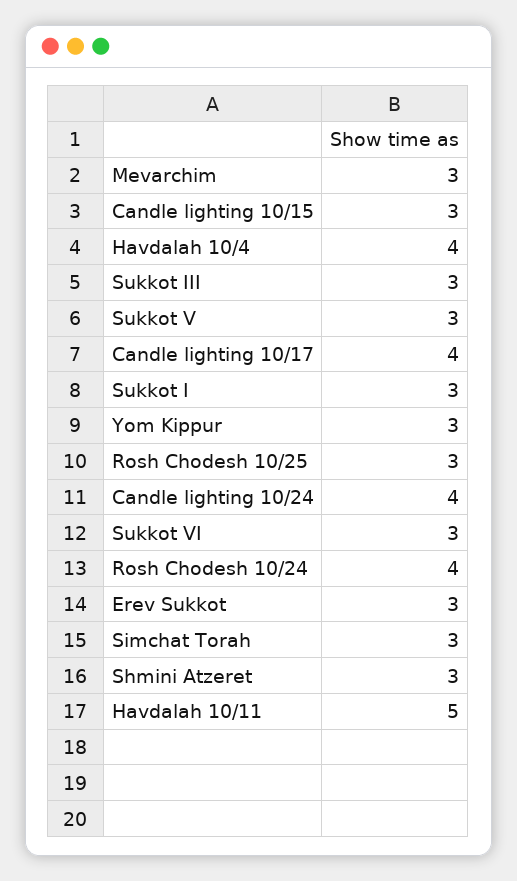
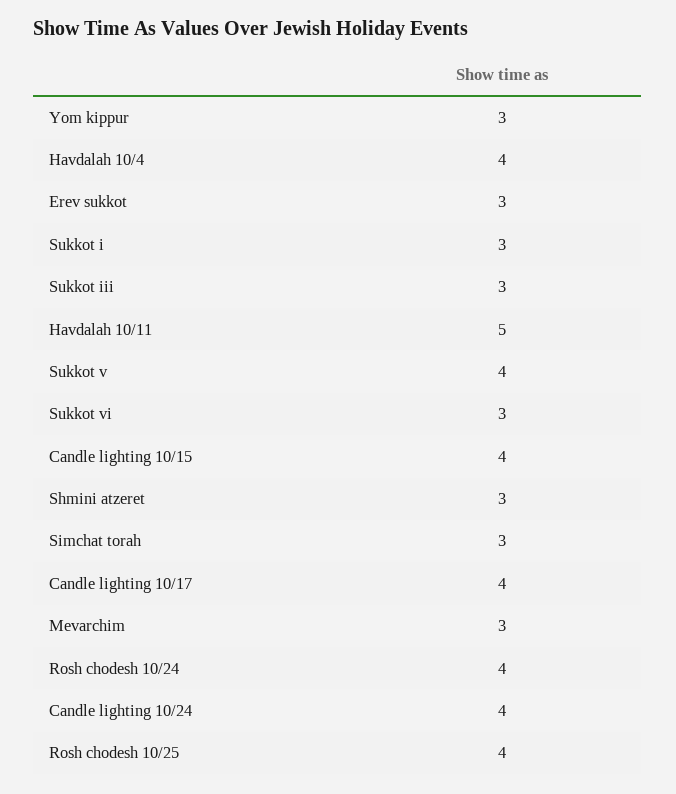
  {
    "Mevarchim": 3,
-   "Candle lighting 10/15": 3,
+   "Candle lighting 10/15": 4,
    "Havdalah 10/4": 4,
    "Sukkot III": 3,
-   "Sukkot V": 3,
+   "Sukkot V": 4,
    "Candle lighting 10/17": 4,
    "Sukkot I": 3,
    "Yom Kippur": 3,
-   "Rosh Chodesh 10/25": 3,
+   "Rosh Chodesh 10/25": 4,
    "Candle lighting 10/24": 4,
    "Sukkot VI": 3,
    "Rosh Chodesh 10/24": 4,
    "Erev Sukkot": 3,
    "Simchat Torah": 3,
    "Shmini Atzeret": 3,
    "Havdalah 10/11": 5
  }

